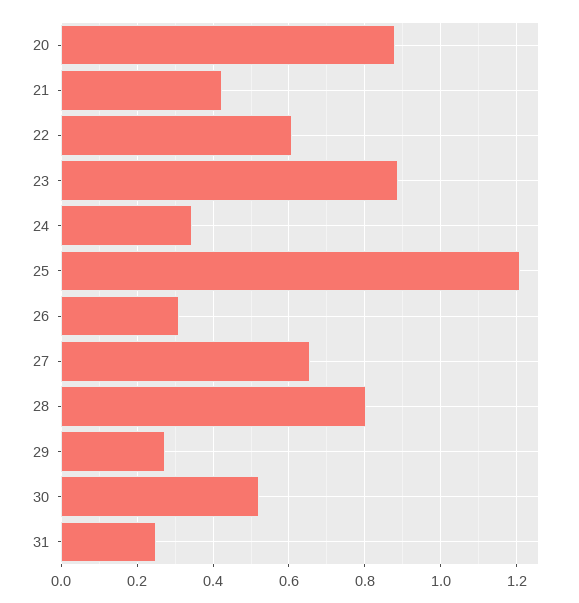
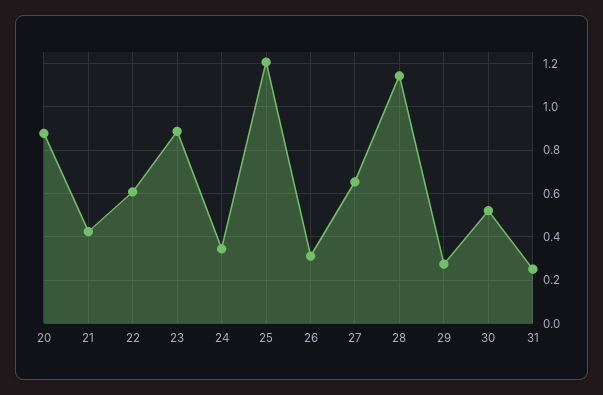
  {
    "20": 0.88,
    "21": 0.42,
    "22": 0.6,
    "23": 0.88,
    "24": 0.34,
    "25": 1.2,
    "26": 0.32,
    "27": 0.66,
-   "28": 0.8,
+   "28": 1.15,
    "29": 0.28,
    "30": 0.52,
    "31": 0.26
  }

